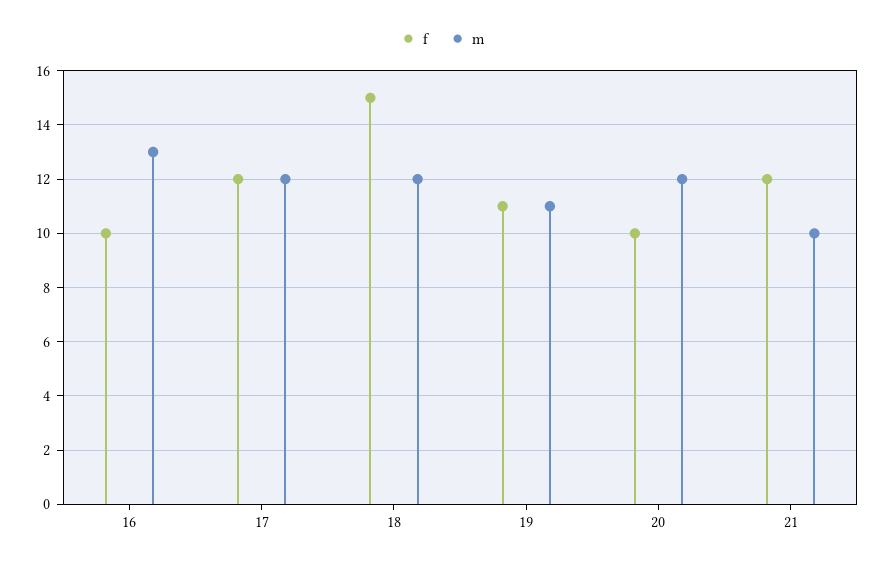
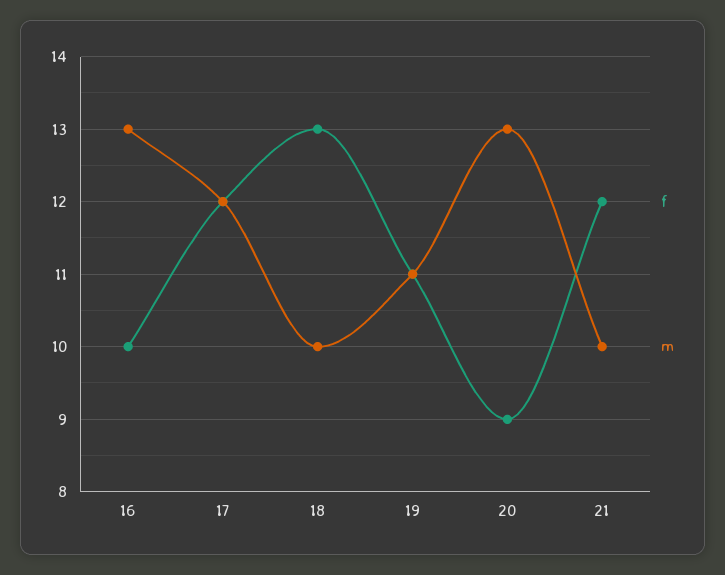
  {
    "f": {
      "16": 10,
      "17": 12,
-     "18": 15,
+     "18": 13,
      "19": 11,
-     "20": 10,
+     "20": 9,
      "21": 12
    },
    "m": {
      "16": 13,
      "17": 12,
-     "18": 12,
+     "18": 10,
      "19": 11,
-     "20": 12,
+     "20": 13,
      "21": 10
    }
  }

